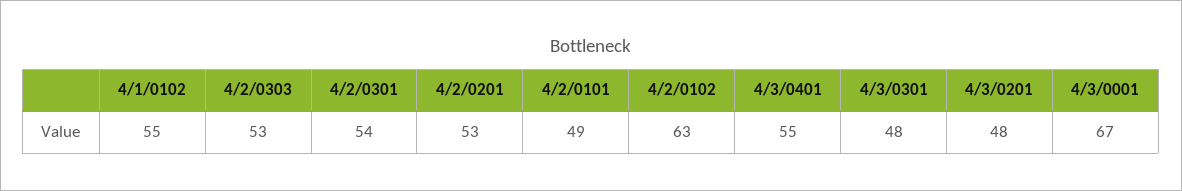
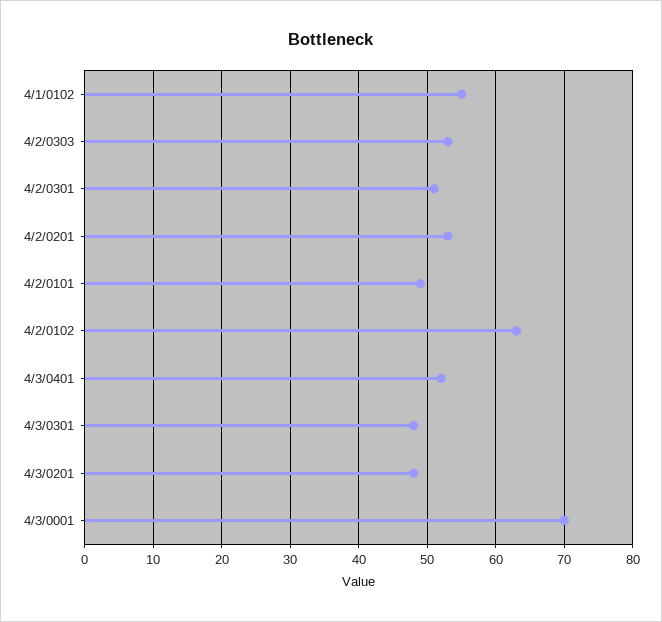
  {
    "4/1/0102": 55,
    "4/2/0303": 53,
-   "4/2/0301": 54,
+   "4/2/0301": 51,
    "4/2/0201": 53,
    "4/2/0101": 49,
    "4/2/0102": 63,
-   "4/3/0401": 55,
+   "4/3/0401": 52,
    "4/3/0301": 48,
    "4/3/0201": 48,
-   "4/3/0001": 67
+   "4/3/0001": 70
  }

